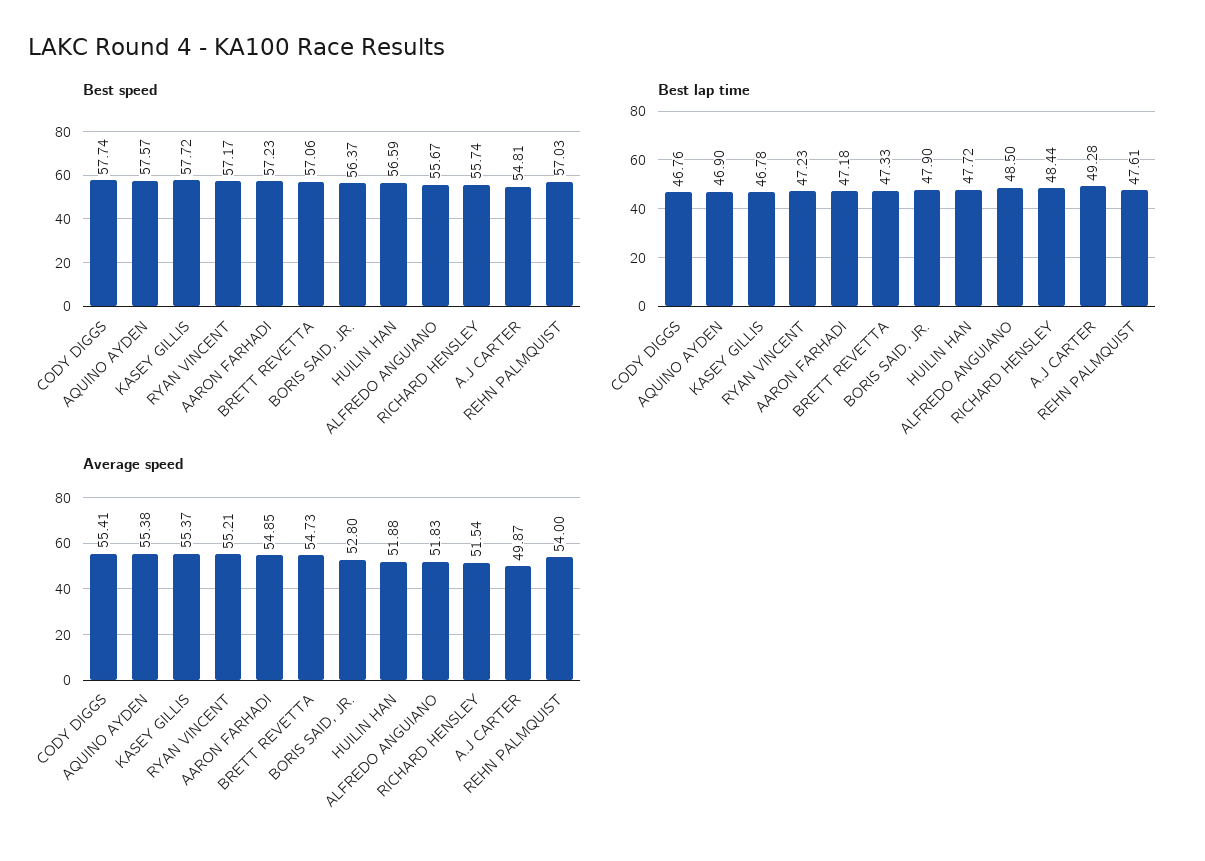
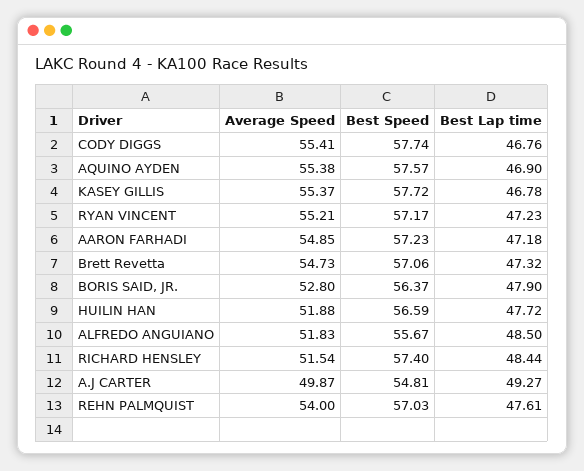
  {
    "Best speed": {
      "CODY DIGGS": 57.74,
      "AQUINO AYDEN": 57.57,
      "KASEY GILLIS": 57.72,
      "RYAN VINCENT": 57.17,
      "AARON FARHADI": 57.23,
      "BRETT REVETTA": 57.06,
      "BORIS SAID, JR.": 56.37,
      "HUILIN HAN": 56.59,
      "ALFREDO ANGUIANO": 55.67,
-     "RICHARD HENSLEY": 55.74,
+     "RICHARD HENSLEY": 57.4,
      "A.J CARTER": 54.81,
      "REHN PALMQUIST": 57.03
    },
    "Best lap time": {
      "CODY DIGGS": 46.76,
      "AQUINO AYDEN": 46.9,
      "KASEY GILLIS": 46.78,
      "RYAN VINCENT": 47.23,
      "AARON FARHADI": 47.18,
-     "BRETT REVETTA": 47.33,
+     "BRETT REVETTA": 47.32,
      "BORIS SAID, JR.": 47.9,
      "HUILIN HAN": 47.72,
      "ALFREDO ANGUIANO": 48.5,
      "RICHARD HENSLEY": 48.44,
-     "A.J CARTER": 49.28,
+     "A.J CARTER": 49.27,
      "REHN PALMQUIST": 47.61
    },
    "Average speed": {
      "CODY DIGGS": 55.41,
      "AQUINO AYDEN": 55.38,
      "KASEY GILLIS": 55.37,
      "RYAN VINCENT": 55.21,
      "AARON FARHADI": 54.85,
      "BRETT REVETTA": 54.73,
      "BORIS SAID, JR.": 52.8,
      "HUILIN HAN": 51.88,
      "ALFREDO ANGUIANO": 51.83,
      "RICHARD HENSLEY": 51.54,
      "A.J CARTER": 49.87,
      "REHN PALMQUIST": 54
    }
  }

